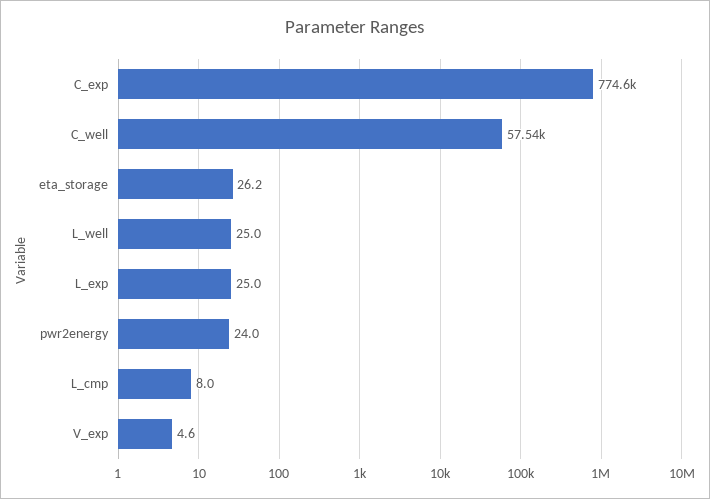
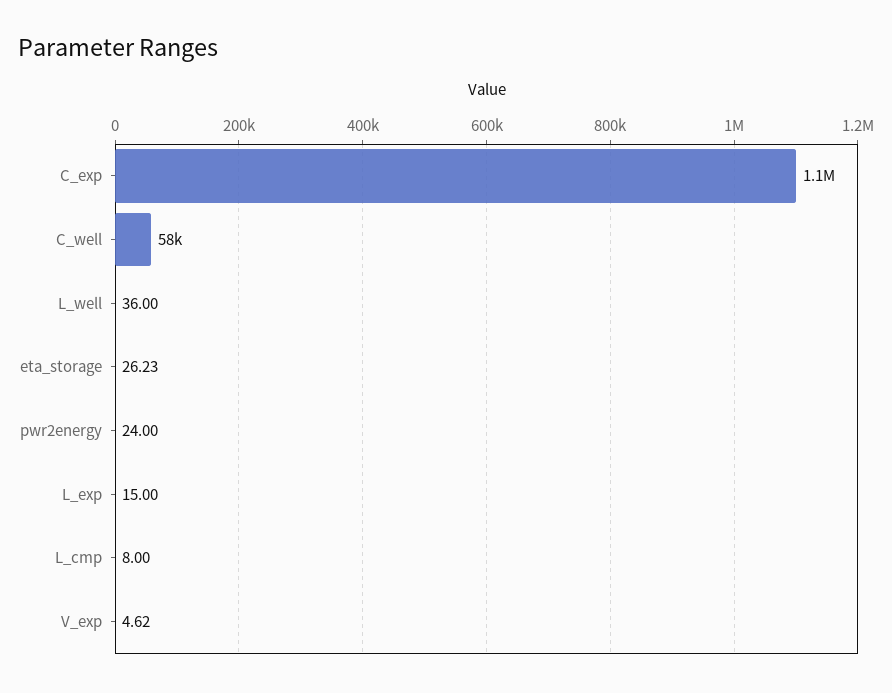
  {
-   "C_exp": 774600,
+   "C_exp": 1100000,
    "C_well": 57540,
    "eta_storage": 26.23,
-   "L_well": 25,
+   "L_well": 36,
-   "L_exp": 25,
+   "L_exp": 15,
    "pwr2energy": 24,
    "L_cmp": 8,
    "V_exp": 4.62
  }

